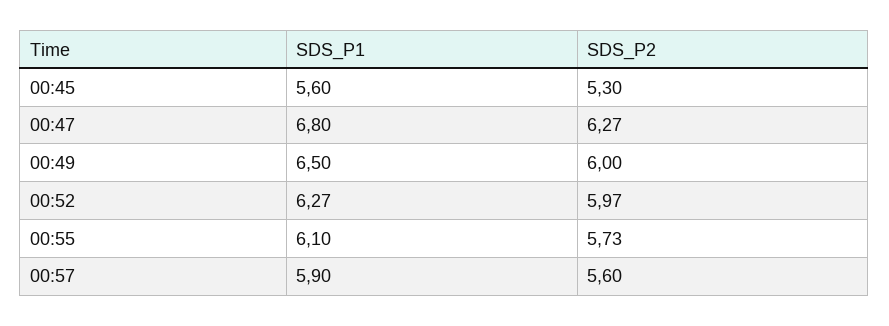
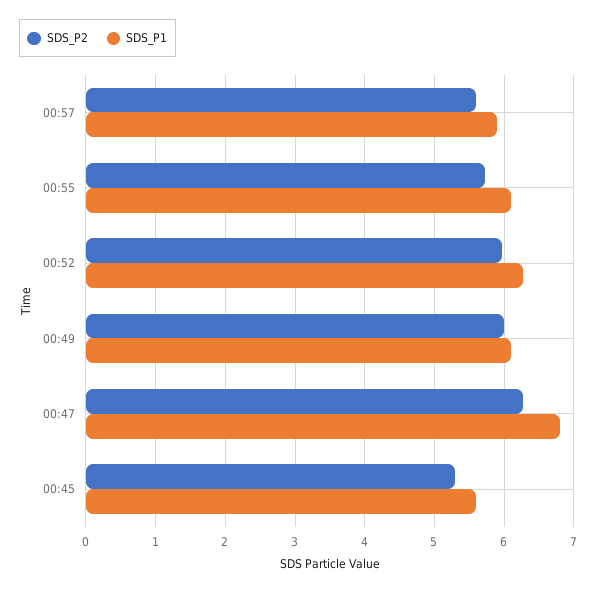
  {
    "SDS_P1": {
      "00:45": 5.6,
      "00:47": 6.8,
-     "00:49": 6.5,
+     "00:49": 6.1,
      "00:52": 6.27,
      "00:55": 6.1,
      "00:57": 5.9
    },
    "SDS_P2": {
      "00:45": 5.3,
      "00:47": 6.27,
      "00:49": 6,
      "00:52": 5.97,
      "00:55": 5.73,
      "00:57": 5.6
    }
  }

